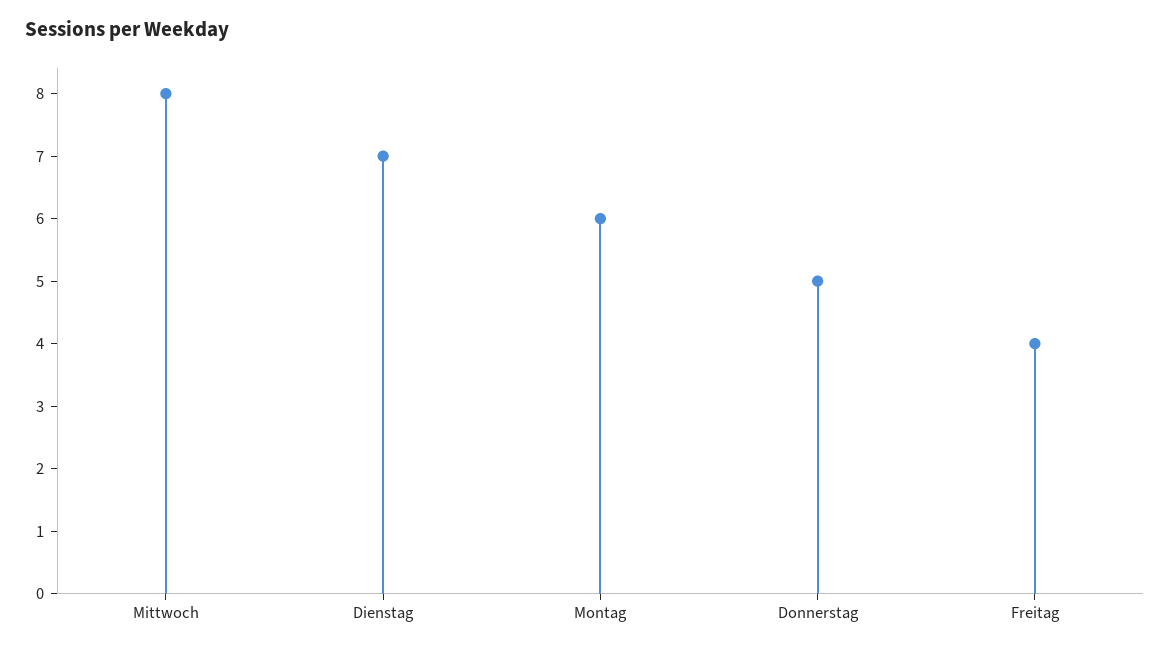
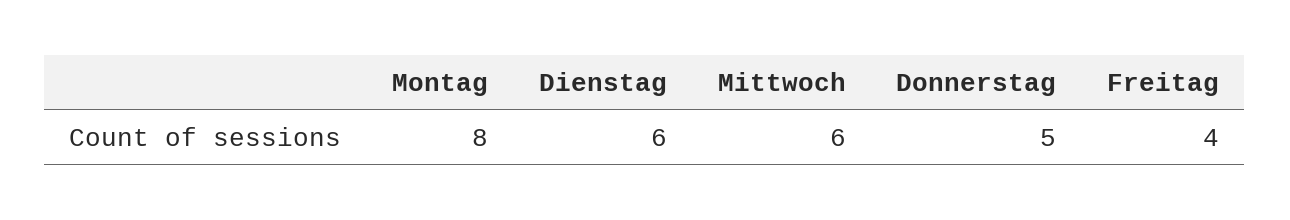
  {
-   "Mittwoch": 8,
+   "Mittwoch": 6,
-   "Dienstag": 7,
+   "Dienstag": 6,
-   "Montag": 6,
+   "Montag": 8,
    "Donnerstag": 5,
    "Freitag": 4
  }

